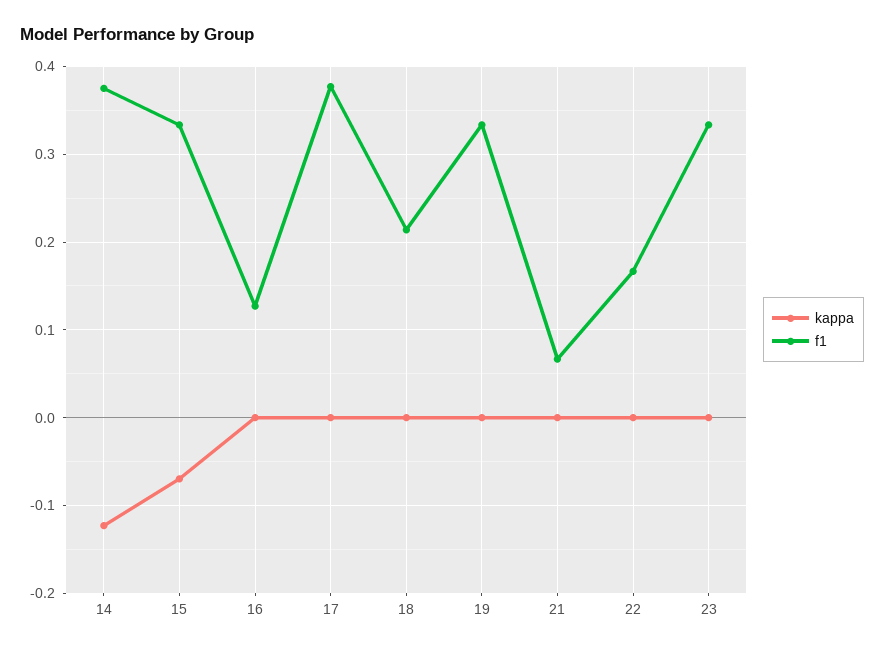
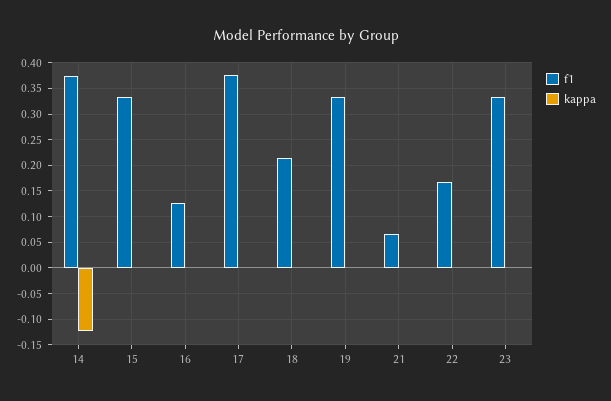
  {
    "kappa": {
      "14": -0.12,
-     "15": -0.07,
+     "15": 0,
      "16": 0,
      "17": 0,
      "18": 0,
      "19": 0,
      "21": 0,
      "22": 0,
      "23": 0
    },
    "f1": {
      "14": 0.38,
      "15": 0.33,
      "16": 0.13,
      "17": 0.38,
      "18": 0.21,
      "19": 0.33,
      "21": 0.07,
      "22": 0.17,
      "23": 0.33
    }
  }

